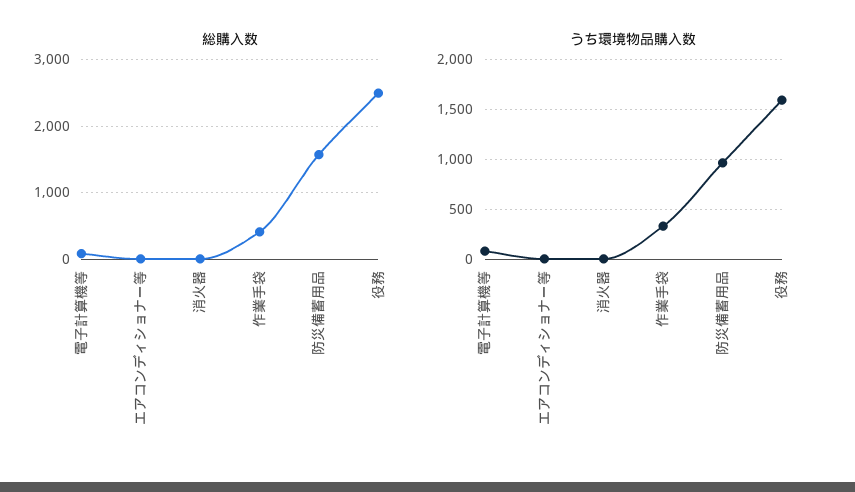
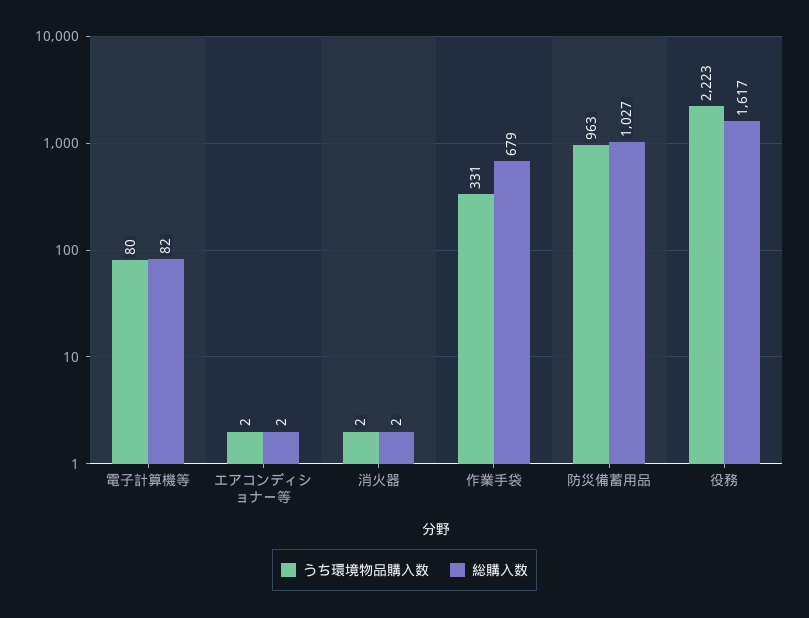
  {
    "総購入数": {
      "電子計算機等": 82,
      "エアコンディショナー等": 2,
      "消火器": 2,
-     "作業手袋": 400,
+     "作業手袋": 679,
-     "防災備蓄用品": 1600,
+     "防災備蓄用品": 1027,
-     "役務": 2500
+     "役務": 1617
    },
    "うち環境物品購入数": {
      "電子計算機等": 80,
      "エアコンディショナー等": 2,
      "消火器": 2,
      "作業手袋": 331,
      "防災備蓄用品": 963,
-     "役務": 1600
+     "役務": 2223
    }
  }

